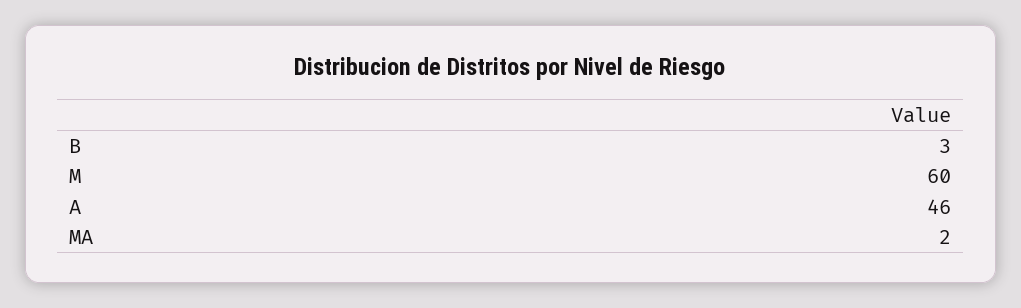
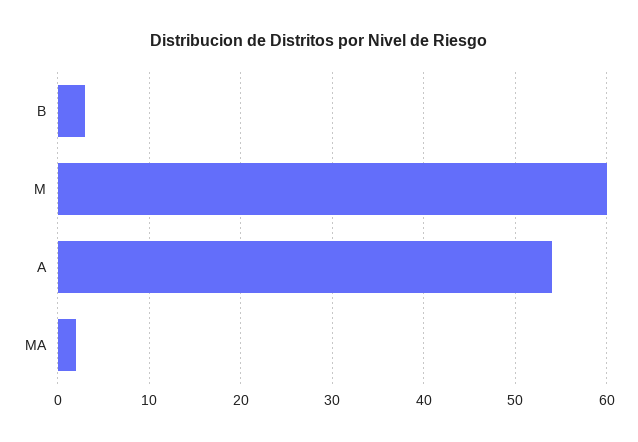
  {
    "B": 3,
    "M": 60,
-   "A": 46,
+   "A": 54,
    "MA": 2
  }

